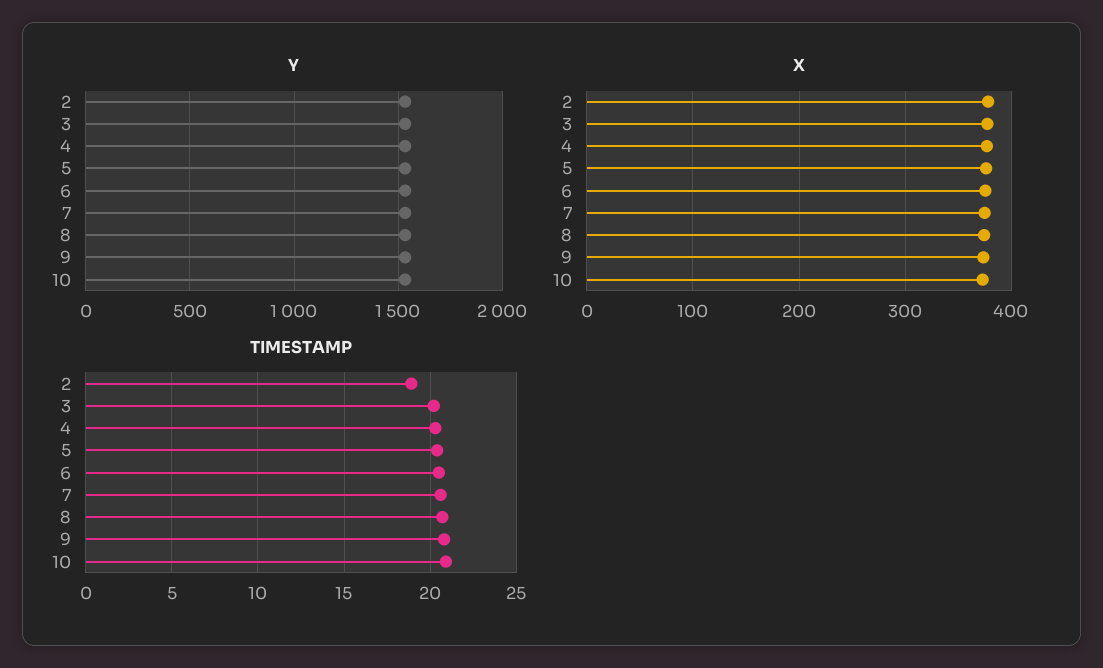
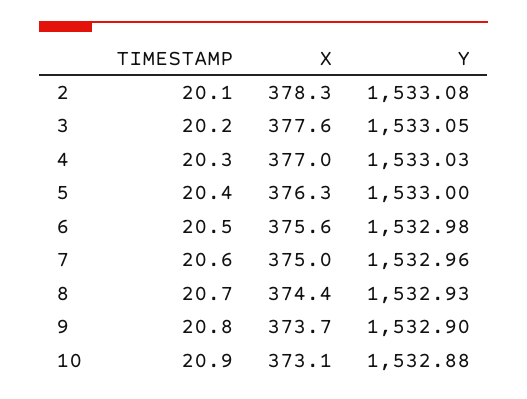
  {
    "Y": {
      "2": 1533.08,
      "3": 1533.05,
      "4": 1533.03,
      "5": 1533,
      "6": 1532.98,
      "7": 1532.96,
      "8": 1532.93,
      "9": 1532.9,
      "10": 1532.88
    },
    "X": {
      "2": 378.3,
      "3": 377.6,
      "4": 377,
      "5": 376.3,
      "6": 375.6,
      "7": 375,
      "8": 374.4,
      "9": 373.7,
      "10": 373.1
    },
    "TIMESTAMP": {
-     "2": 19,
+     "2": 20.1,
      "3": 20.2,
      "4": 20.3,
      "5": 20.4,
      "6": 20.5,
      "7": 20.6,
      "8": 20.7,
      "9": 20.8,
      "10": 20.9
    }
  }

